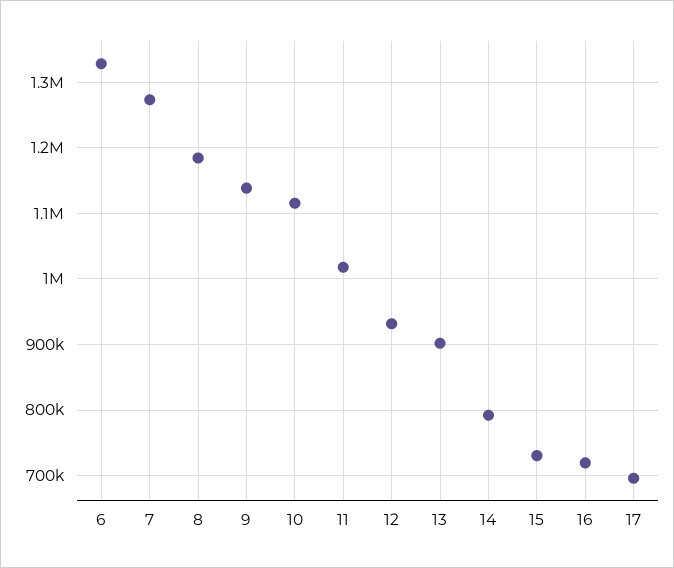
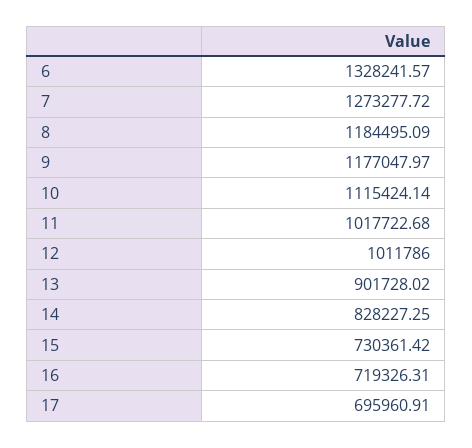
  {
    "6": 1328241.57,
    "7": 1273277.72,
    "8": 1184495.09,
-   "9": 1140000,
+   "9": 1177047.97,
    "10": 1115424.14,
    "11": 1017722.68,
-   "12": 930000,
+   "12": 1011786,
    "13": 901728.02,
-   "14": 790000,
+   "14": 828227.25,
    "15": 730361.42,
    "16": 719326.31,
    "17": 695960.91
  }

